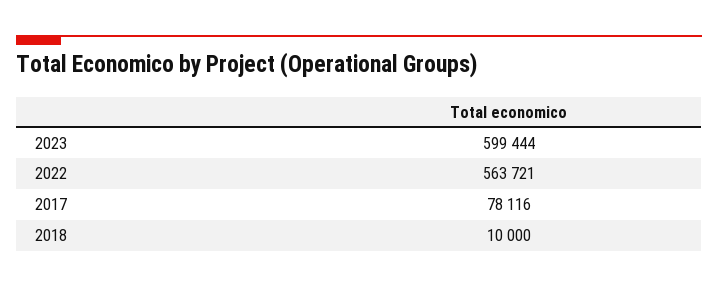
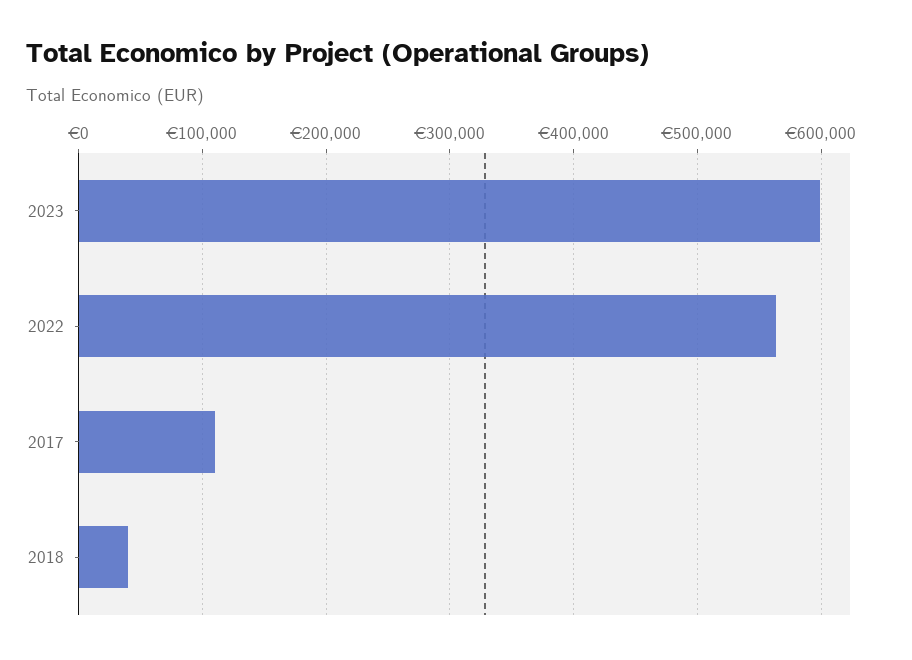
  {
    "2023": 599444,
    "2022": 563721,
-   "2017": 78116,
+   "2017": 110000,
-   "2018": 10000
+   "2018": 40000
  }

